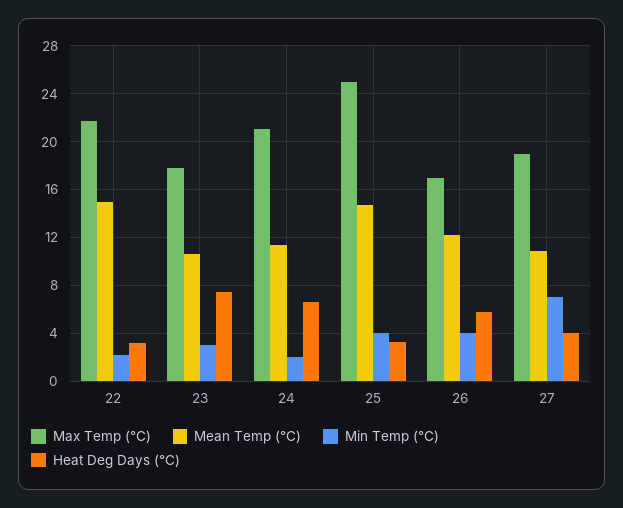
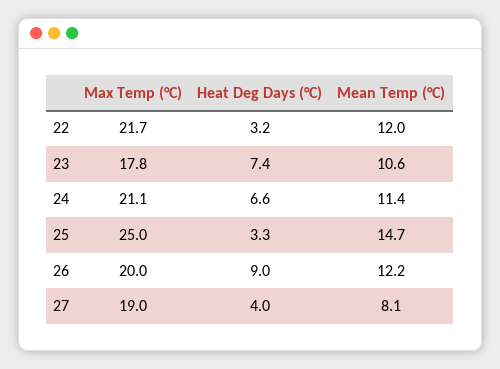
  {
    "Max Temp (°C)": {
      "22": 21.7,
      "23": 17.8,
      "24": 21.1,
      "25": 25,
-     "26": 17,
+     "26": 20,
      "27": 19
    },
    "Mean Temp (°C)": {
-     "22": 15,
+     "22": 12,
      "23": 10.6,
      "24": 11.4,
      "25": 14.7,
      "26": 12.2,
-     "27": 11
+     "27": 8.1
    },
-   "Min Temp (°C)": {
-     "22": 2,
-     "23": 3,
-     "24": 2,
-     "25": 4,
-     "26": 4,
-     "27": 7
-   },
    "Heat Deg Days (°C)": {
      "22": 3.2,
      "23": 7.4,
      "24": 6.6,
      "25": 3.3,
-     "26": 6,
+     "26": 9,
      "27": 4
    }
  }

